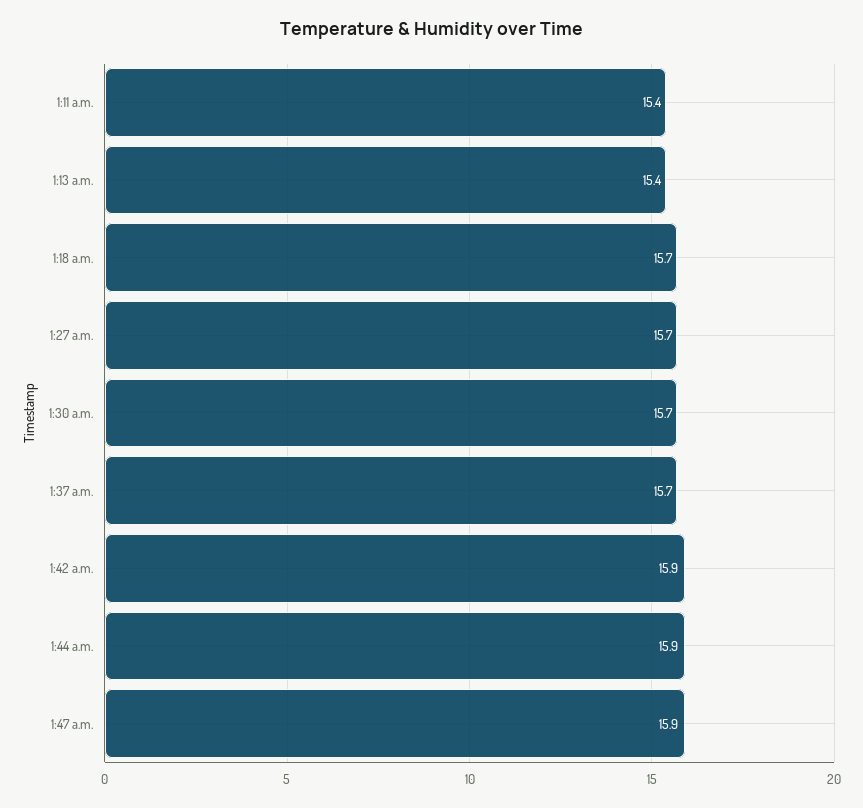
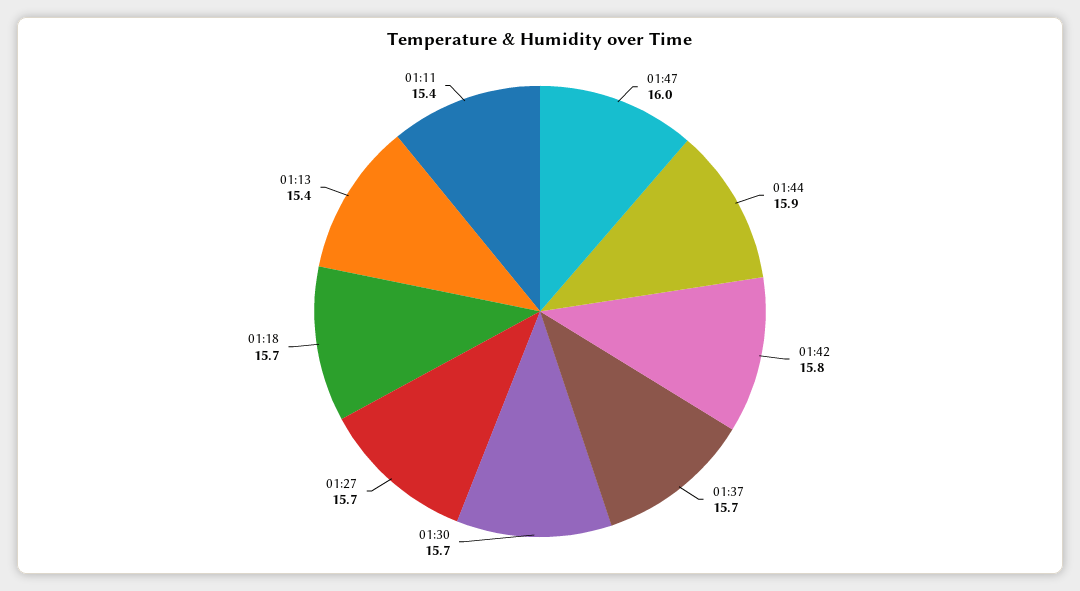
  {
    "1:11 a.m.": 15.4,
    "1:13 a.m.": 15.4,
    "1:18 a.m.": 15.7,
    "1:27 a.m.": 15.7,
    "1:30 a.m.": 15.7,
    "1:37 a.m.": 15.7,
-   "1:42 a.m.": 15.9,
+   "1:42 a.m.": 15.8,
    "1:44 a.m.": 15.9,
-   "1:47 a.m.": 15.9
+   "1:47 a.m.": 16
  }

